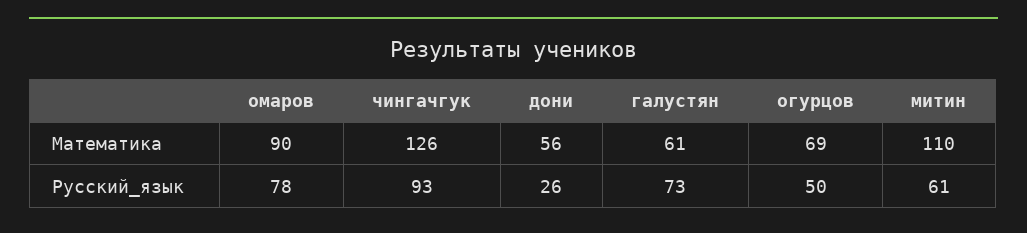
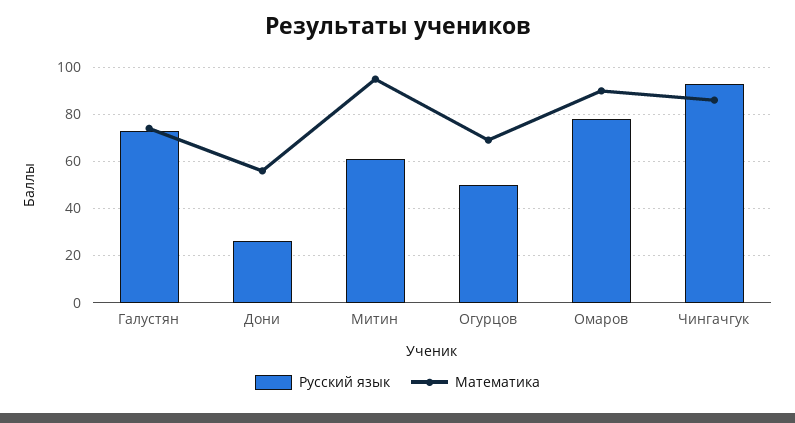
  {
    "Математика": {
      "омаров": 90,
-     "чингачгук": 126,
+     "чингачгук": 85,
      "дони": 56,
-     "галустян": 61,
+     "галустян": 75,
      "огурцов": 69,
-     "митин": 110
+     "митин": 95
    },
    "Русский_язык": {
      "омаров": 78,
      "чингачгук": 93,
      "дони": 26,
      "галустян": 73,
      "огурцов": 50,
      "митин": 61
    }
  }

